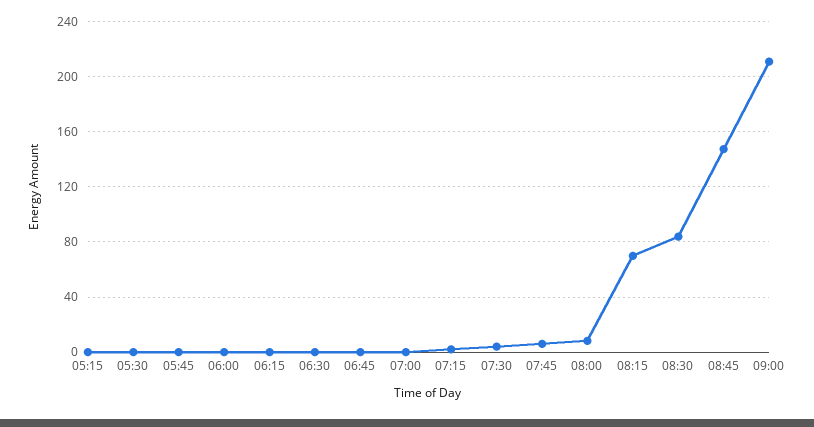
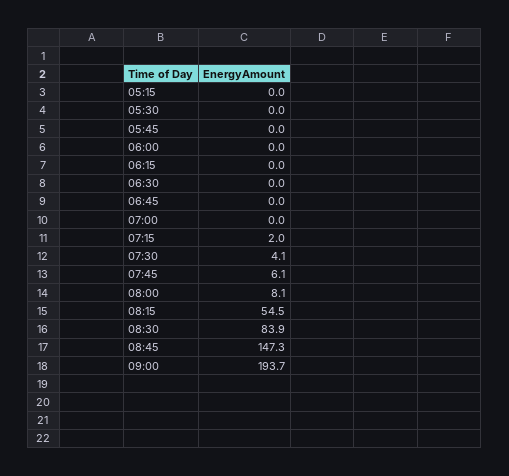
  {
    "05:15": 0,
    "05:30": 0,
    "05:45": 0,
    "06:00": 0,
    "06:15": 0,
    "06:30": 0,
    "06:45": 0,
    "07:00": 0,
    "07:15": 2,
    "07:30": 4.1,
    "07:45": 6.1,
    "08:00": 8.1,
-   "08:15": 70,
+   "08:15": 54.5,
    "08:30": 83.9,
    "08:45": 147.3,
-   "09:00": 210
+   "09:00": 193.7
  }

